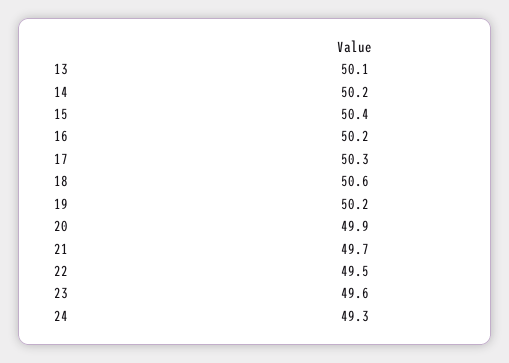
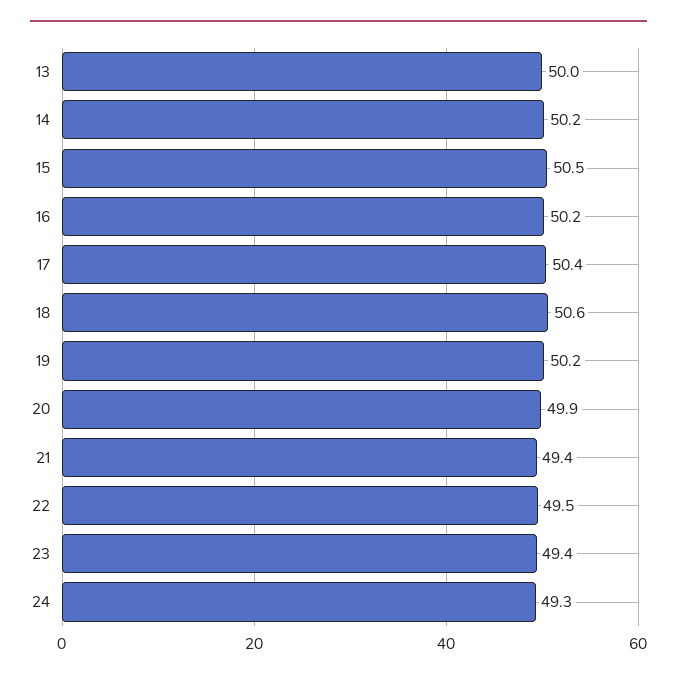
  {
-   "13": 50.1,
+   "13": 50,
    "14": 50.2,
-   "15": 50.4,
+   "15": 50.5,
    "16": 50.2,
-   "17": 50.3,
+   "17": 50.4,
    "18": 50.6,
    "19": 50.2,
    "20": 49.9,
-   "21": 49.7,
+   "21": 49.4,
    "22": 49.5,
-   "23": 49.6,
+   "23": 49.4,
    "24": 49.3
  }

